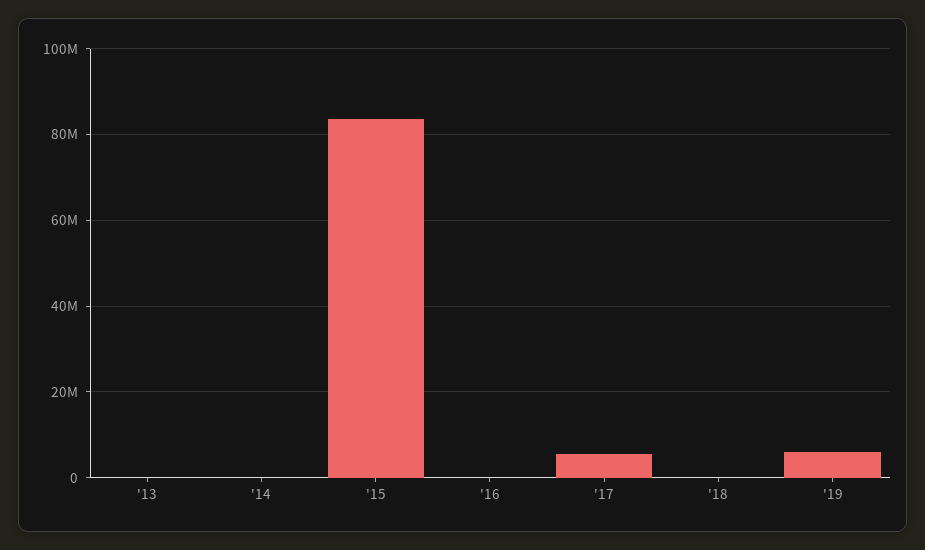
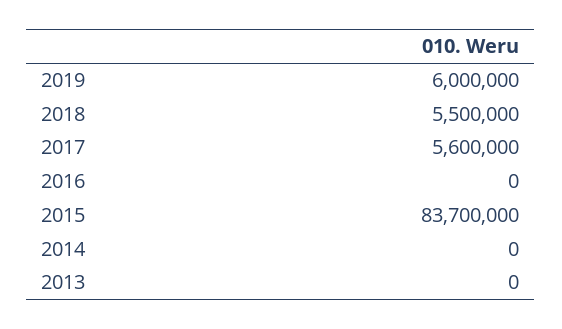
  {
    "'13": 0,
    "'14": 0,
    "'15": 83700000,
    "'16": 0,
    "'17": 5600000,
-   "'18": 0,
+   "'18": 5500000,
    "'19": 6000000
  }

